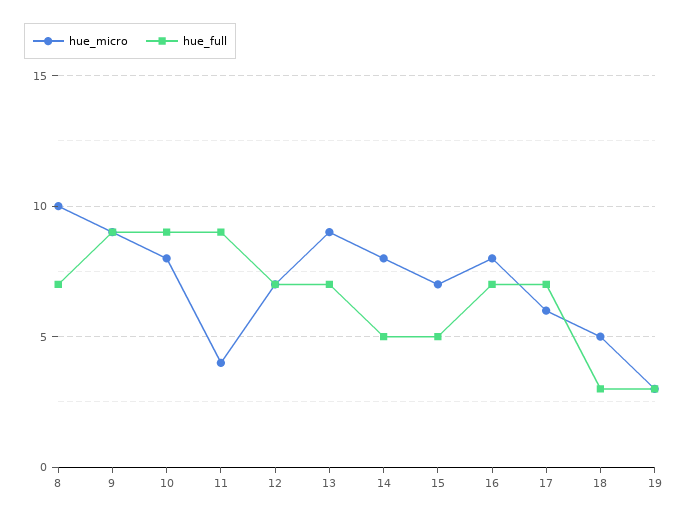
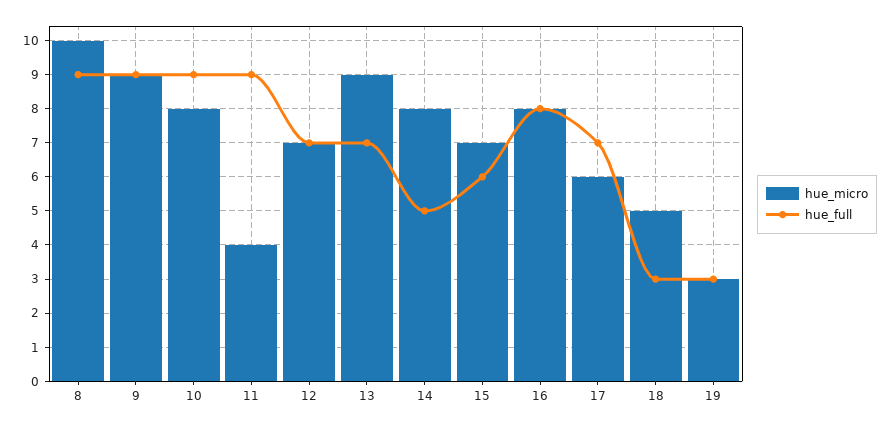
  {
    "hue_micro": {
      "8": 10,
      "9": 9,
      "10": 8,
      "11": 4,
      "12": 7,
      "13": 9,
      "14": 8,
      "15": 7,
      "16": 8,
      "17": 6,
      "18": 5,
      "19": 3
    },
    "hue_full": {
-     "8": 7,
+     "8": 9,
      "9": 9,
      "10": 9,
      "11": 9,
      "12": 7,
      "13": 7,
      "14": 5,
-     "15": 5,
+     "15": 6,
-     "16": 7,
+     "16": 8,
      "17": 7,
      "18": 3,
      "19": 3
    }
  }

